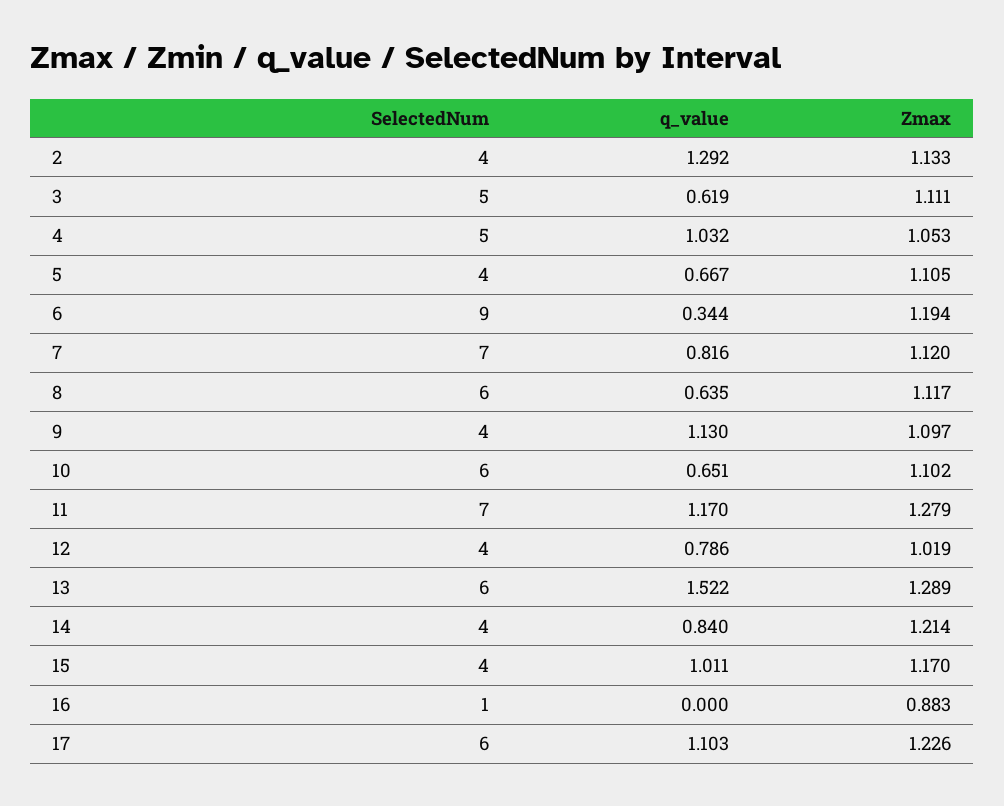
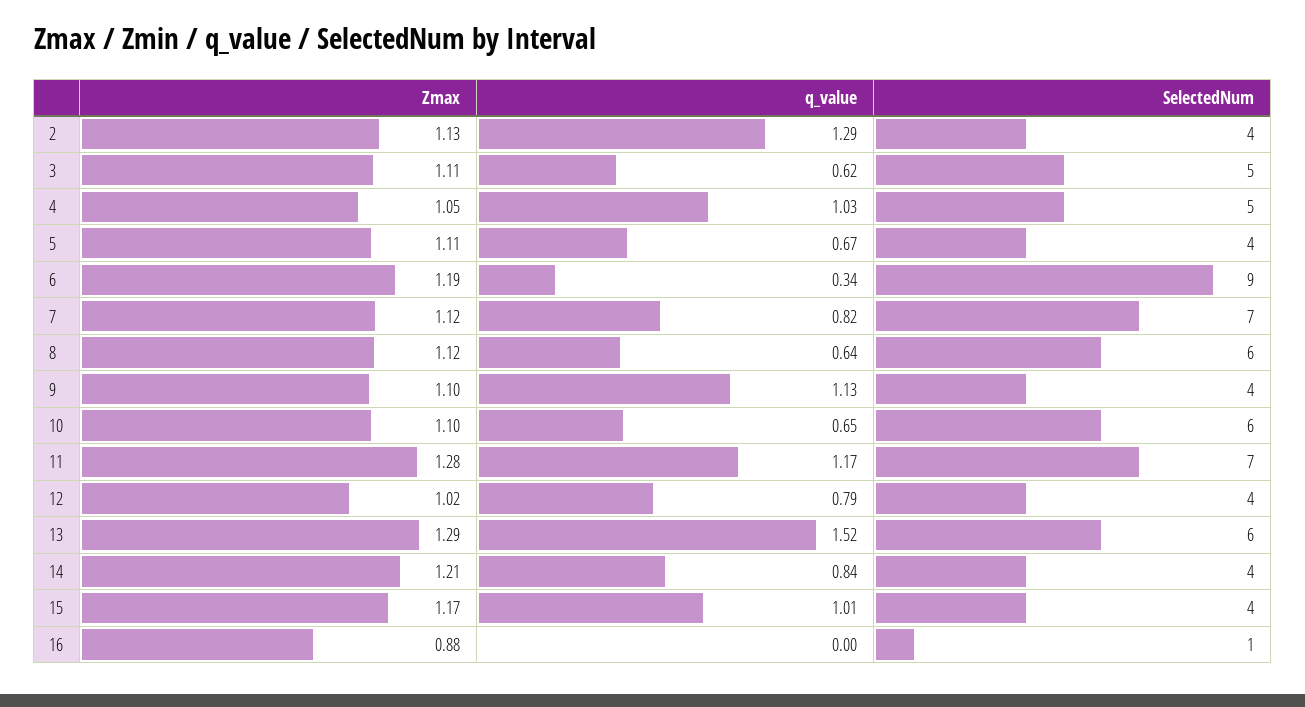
  {
    "SelectedNum": {
      "2": 4,
      "3": 5,
      "4": 5,
      "5": 4,
      "6": 9,
      "7": 7,
      "8": 6,
      "9": 4,
      "10": 6,
      "11": 7,
      "12": 4,
      "13": 6,
      "14": 4,
      "15": 4,
-     "16": 1,
+     "16": 1
-     "17": 6
    },
    "q_value": {
      "2": 1.292,
      "3": 0.619,
      "4": 1.032,
      "5": 0.667,
      "6": 0.344,
      "7": 0.816,
      "8": 0.635,
      "9": 1.13,
      "10": 0.651,
      "11": 1.17,
      "12": 0.786,
      "13": 1.522,
      "14": 0.84,
      "15": 1.011,
-     "16": 0,
+     "16": 0
-     "17": 1.103
    },
    "Zmax": {
      "2": 1.133,
      "3": 1.111,
      "4": 1.053,
      "5": 1.105,
      "6": 1.194,
      "7": 1.12,
      "8": 1.117,
      "9": 1.097,
      "10": 1.102,
      "11": 1.279,
      "12": 1.019,
      "13": 1.289,
      "14": 1.214,
      "15": 1.17,
-     "16": 0.883,
+     "16": 0.883
-     "17": 1.226
    }
  }

